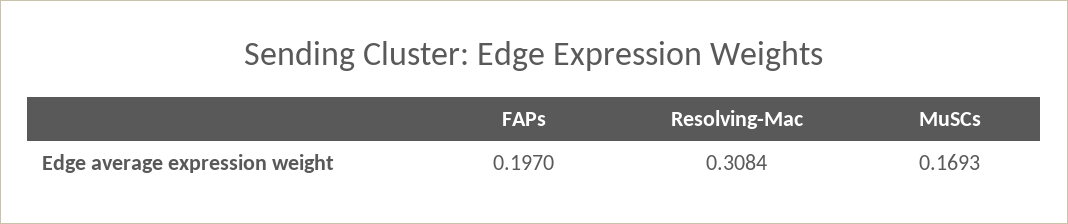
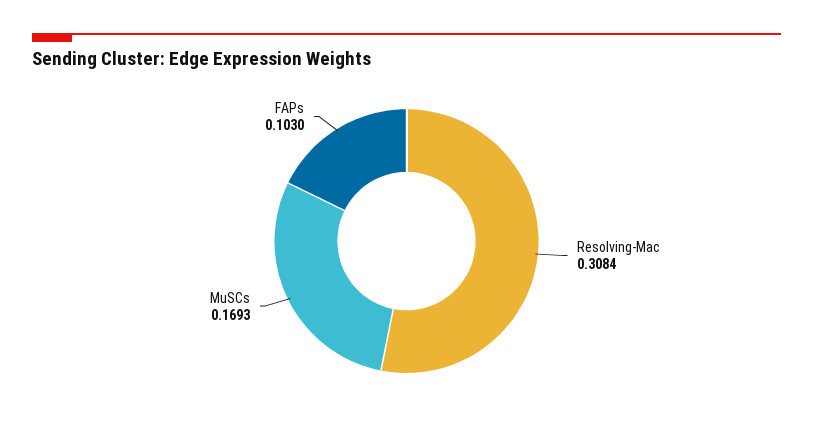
  {
-   "FAPs": 0.197,
+   "FAPs": 0.103,
    "Resolving-Mac": 0.3084,
    "MuSCs": 0.1693
  }

